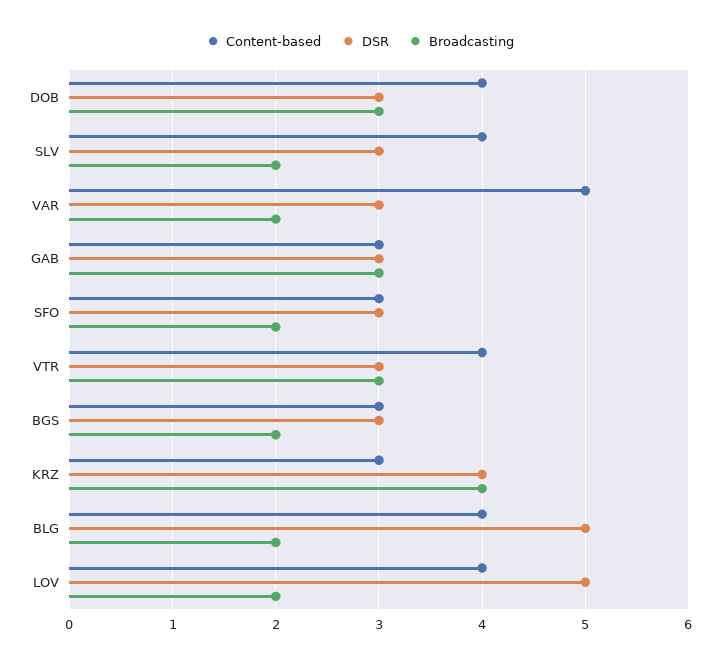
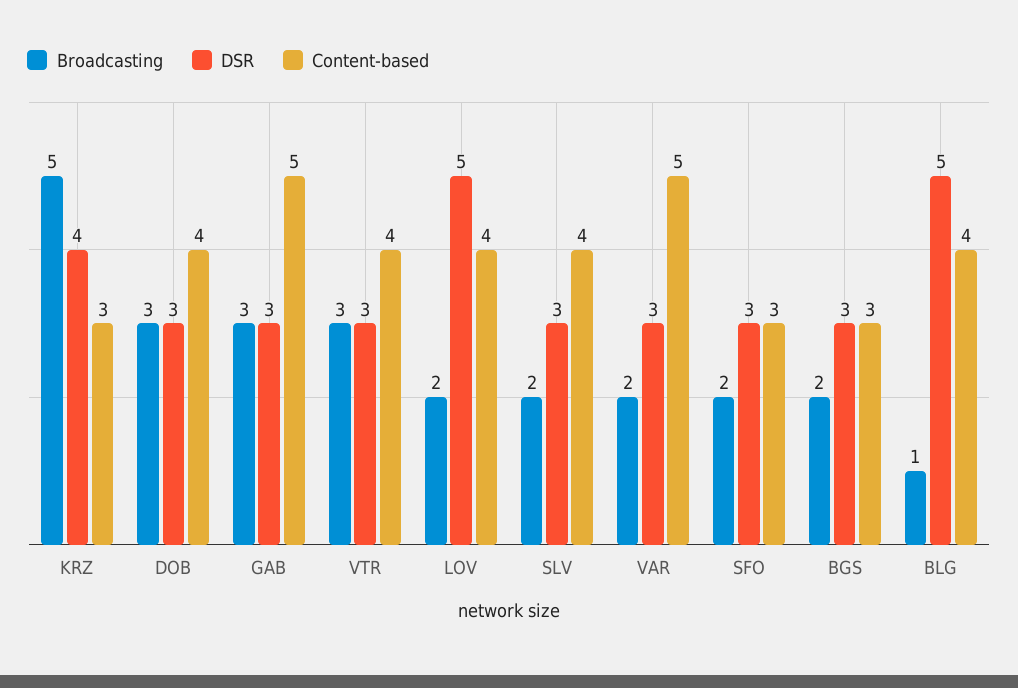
  {
    "Content-based": {
      "DOB": 4,
      "SLV": 4,
      "VAR": 5,
-     "GAB": 3,
+     "GAB": 5,
      "SFO": 3,
      "VTR": 4,
      "BGS": 3,
      "KRZ": 3,
      "BLG": 4,
      "LOV": 4
    },
    "DSR": {
      "DOB": 3,
      "SLV": 3,
      "VAR": 3,
      "GAB": 3,
      "SFO": 3,
      "VTR": 3,
      "BGS": 3,
      "KRZ": 4,
      "BLG": 5,
      "LOV": 5
    },
    "Broadcasting": {
      "DOB": 3,
      "SLV": 2,
      "VAR": 2,
      "GAB": 3,
      "SFO": 2,
      "VTR": 3,
      "BGS": 2,
-     "KRZ": 4,
+     "KRZ": 5,
-     "BLG": 2,
+     "BLG": 1,
      "LOV": 2
    }
  }

